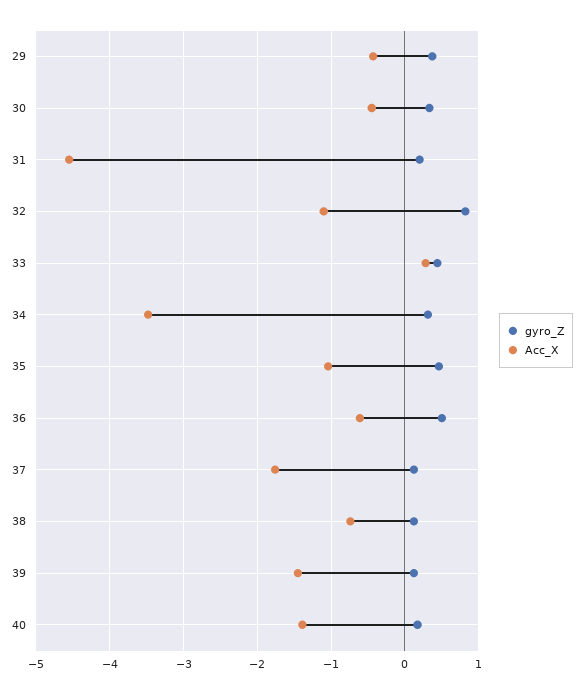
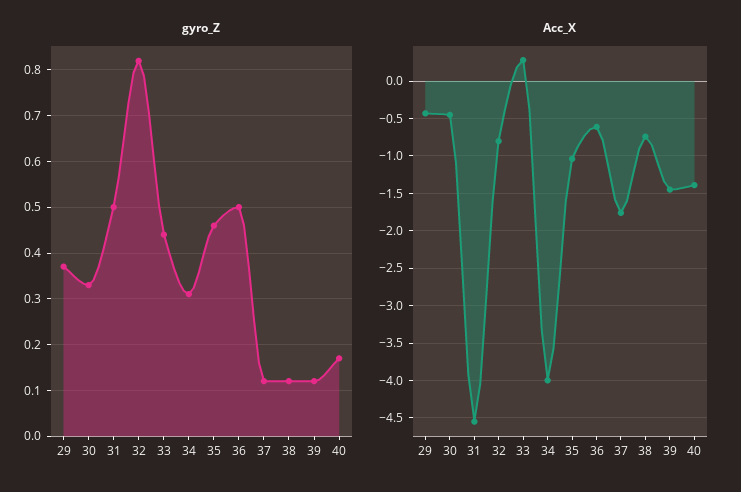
  {
    "gyro_Z": {
      "29": 0.35,
      "30": 0.35,
-     "31": 0.2,
+     "31": 0.5,
      "32": 0.8,
      "33": 0.45,
      "34": 0.3,
      "35": 0.45,
      "36": 0.5,
      "37": 0.1,
      "38": 0.1,
      "39": 0.1,
      "40": 0.15
    },
    "Acc_X": {
      "29": -0.4,
      "30": -0.5,
      "31": -4.6,
-     "32": -1.1,
+     "32": -0.8,
      "33": 0.3,
-     "34": -3.5,
+     "34": -4,
      "35": -1,
      "36": -0.6,
      "37": -1.8,
      "38": -0.7,
      "39": -1.5,
      "40": -1.4
    }
  }

